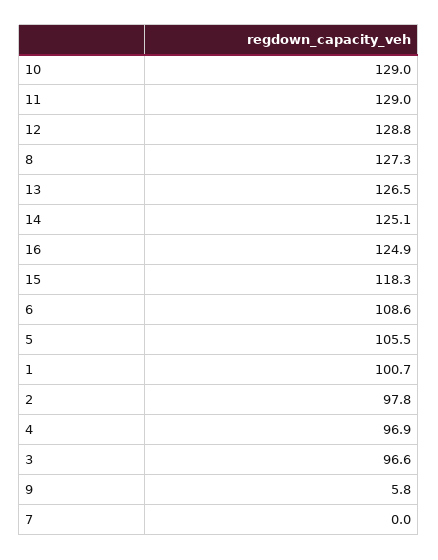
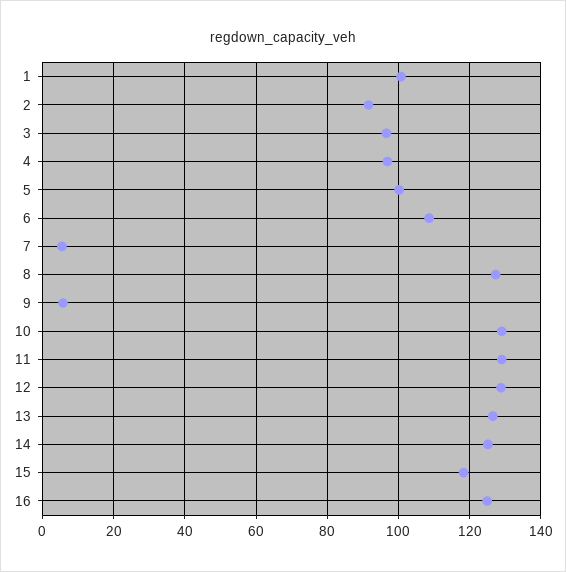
  {
    "10": 129,
    "11": 129,
    "12": 128.8,
    "8": 127.3,
    "13": 126.5,
    "14": 125.1,
    "16": 124.9,
    "15": 118.3,
    "6": 108.6,
-   "5": 105.5,
+   "5": 100,
    "1": 100.7,
-   "2": 97.8,
+   "2": 92,
    "4": 96.9,
    "3": 96.6,
    "9": 5.8,
-   "7": 0
+   "7": 6
  }

